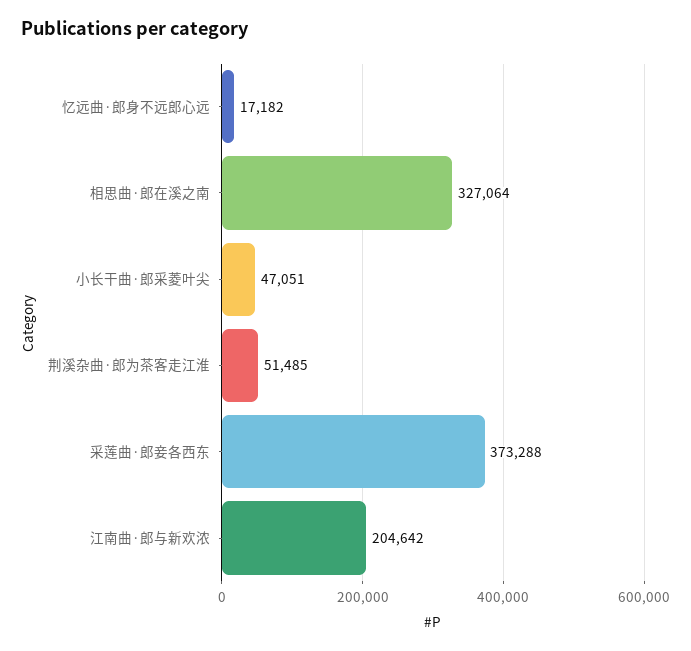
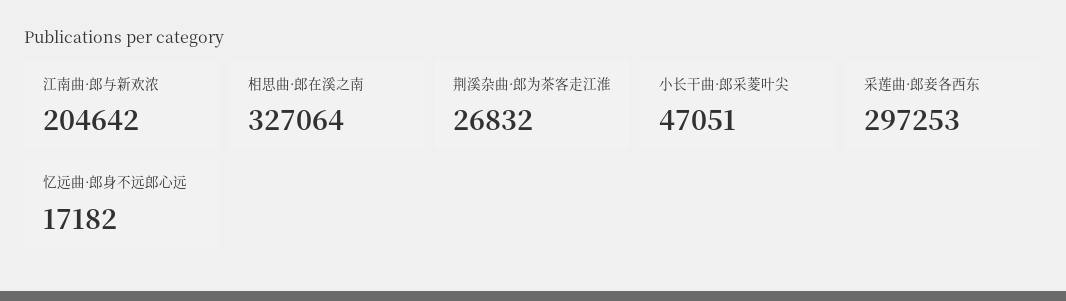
  {
    "忆远曲·郎身不远郎心远": 17182,
    "相思曲·郎在溪之南": 327064,
    "小长干曲·郎采菱叶尖": 47051,
-   "荆溪杂曲·郎为茶客走江淮": 51485,
+   "荆溪杂曲·郎为茶客走江淮": 26832,
-   "采莲曲·郎妾各西东": 373288,
+   "采莲曲·郎妾各西东": 297253,
    "江南曲·郎与新欢浓": 204642
  }

